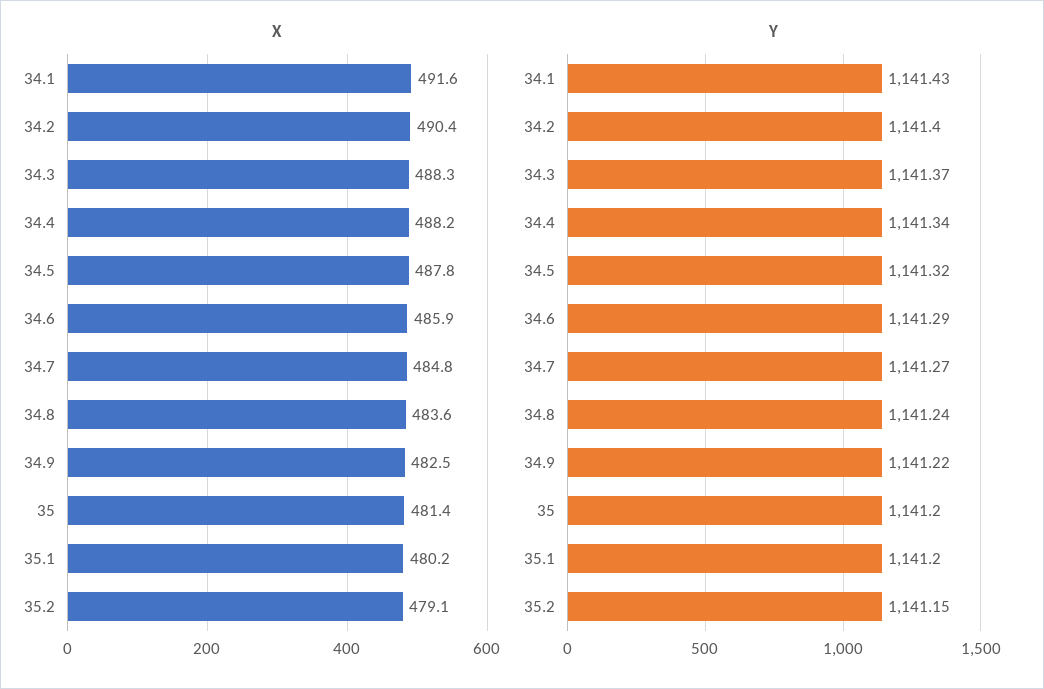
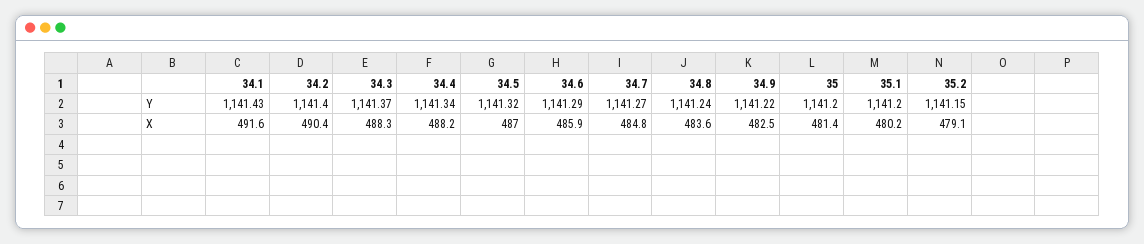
  {
    "X": {
      "34.1": 491.6,
      "34.2": 490.4,
      "34.3": 488.3,
      "34.4": 488.2,
-     "34.5": 487.8,
+     "34.5": 487,
      "34.6": 485.9,
      "34.7": 484.8,
      "34.8": 483.6,
      "34.9": 482.5,
      "35": 481.4,
      "35.1": 480.2,
      "35.2": 479.1
    },
    "Y": {
      "34.1": 1141.43,
      "34.2": 1141.4,
      "34.3": 1141.37,
      "34.4": 1141.34,
      "34.5": 1141.32,
      "34.6": 1141.29,
      "34.7": 1141.27,
      "34.8": 1141.24,
      "34.9": 1141.22,
      "35": 1141.2,
      "35.1": 1141.2,
      "35.2": 1141.15
    }
  }

